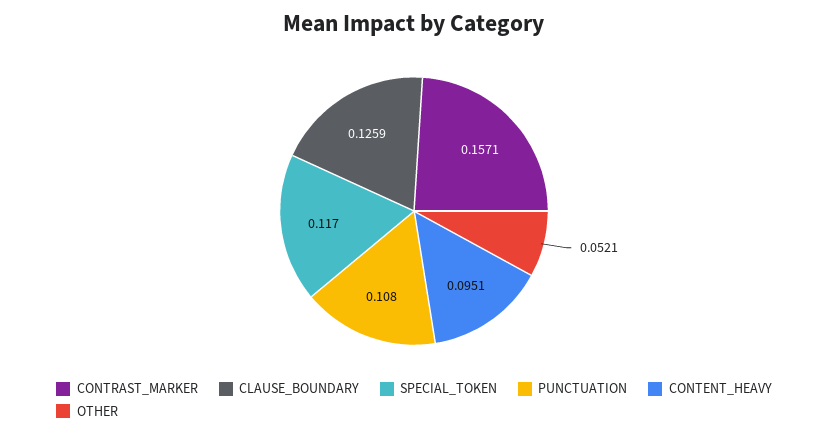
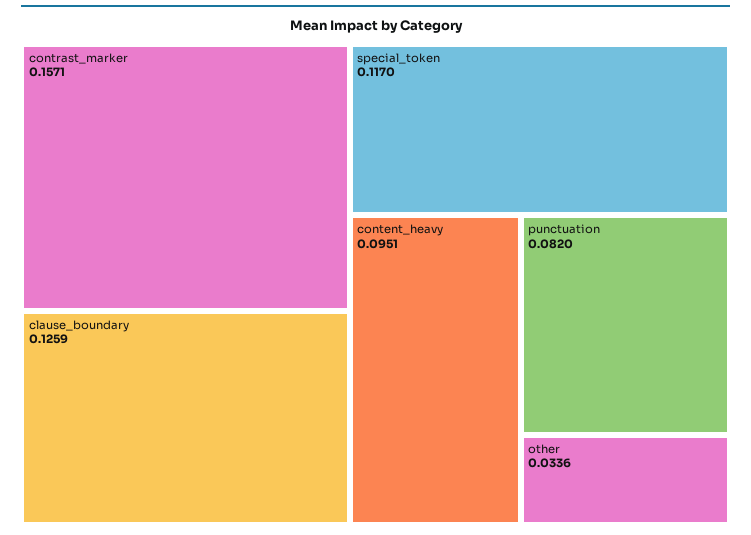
  {
    "CONTRAST_MARKER": 0.1571,
    "CLAUSE_BOUNDARY": 0.1259,
    "SPECIAL_TOKEN": 0.117,
-   "PUNCTUATION": 0.108,
+   "PUNCTUATION": 0.082,
    "CONTENT_HEAVY": 0.0951,
-   "OTHER": 0.0521
+   "OTHER": 0.0336
  }

